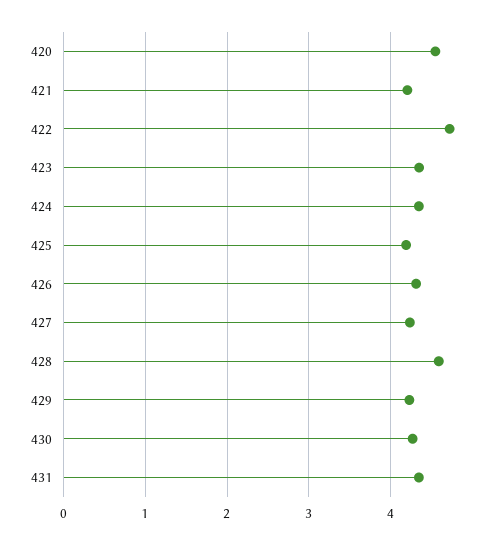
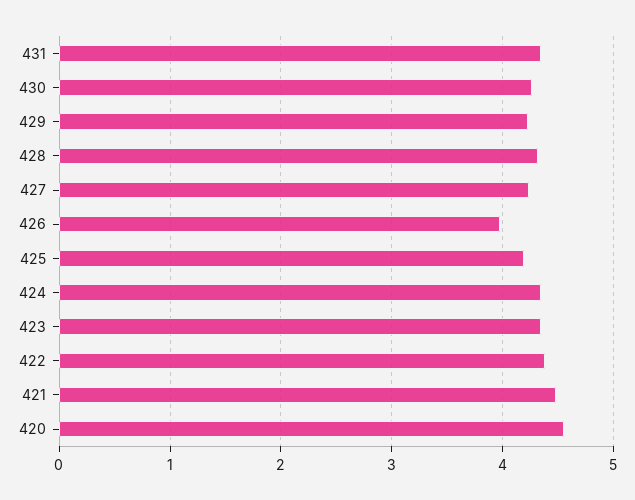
  {
    "420": 4.6,
-   "421": 4.2,
+   "421": 4.5,
-   "422": 4.7,
+   "422": 4.4,
    "423": 4.4,
    "424": 4.3,
    "425": 4.2,
-   "426": 4.3,
+   "426": 4,
    "427": 4.2,
-   "428": 4.6,
+   "428": 4.3,
    "429": 4.2,
    "430": 4.3,
    "431": 4.3
  }

